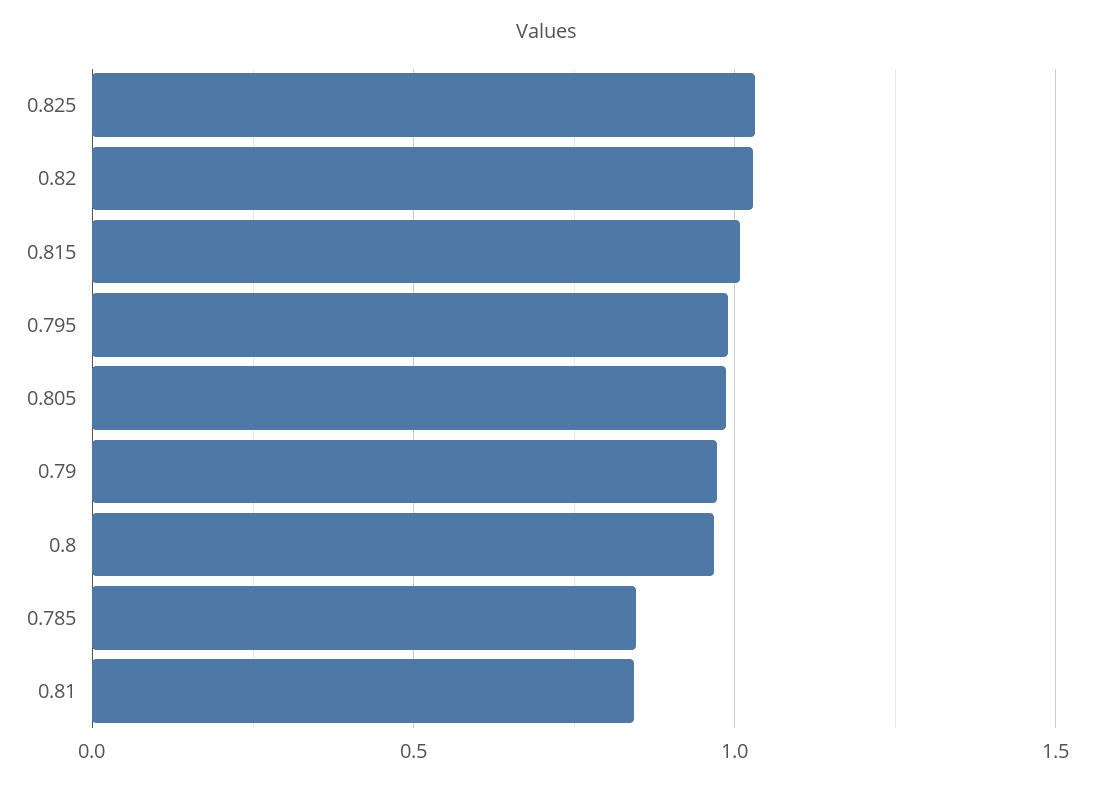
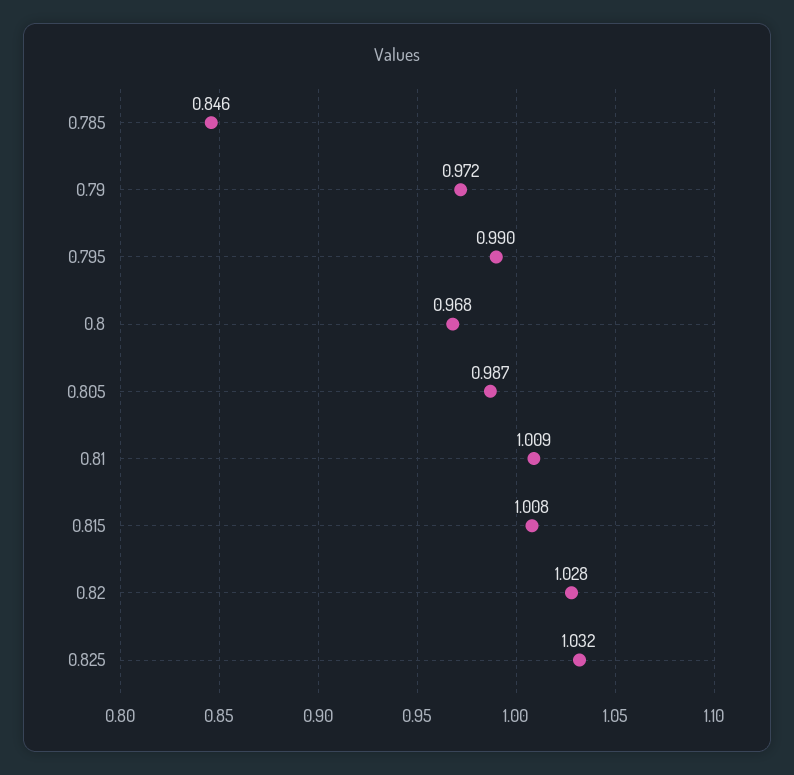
  {
    "0.825": 1.032,
    "0.82": 1.028,
    "0.815": 1.008,
    "0.795": 0.99,
    "0.805": 0.987,
    "0.79": 0.972,
    "0.8": 0.968,
    "0.785": 0.846,
-   "0.81": 0.85
+   "0.81": 1.009
  }

